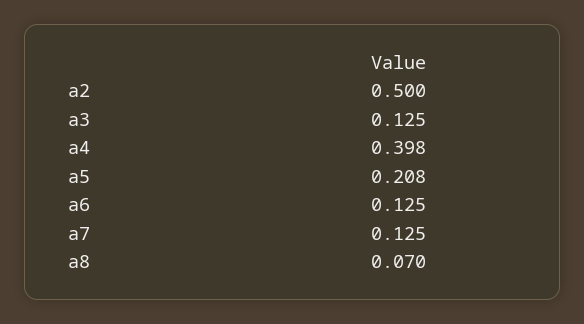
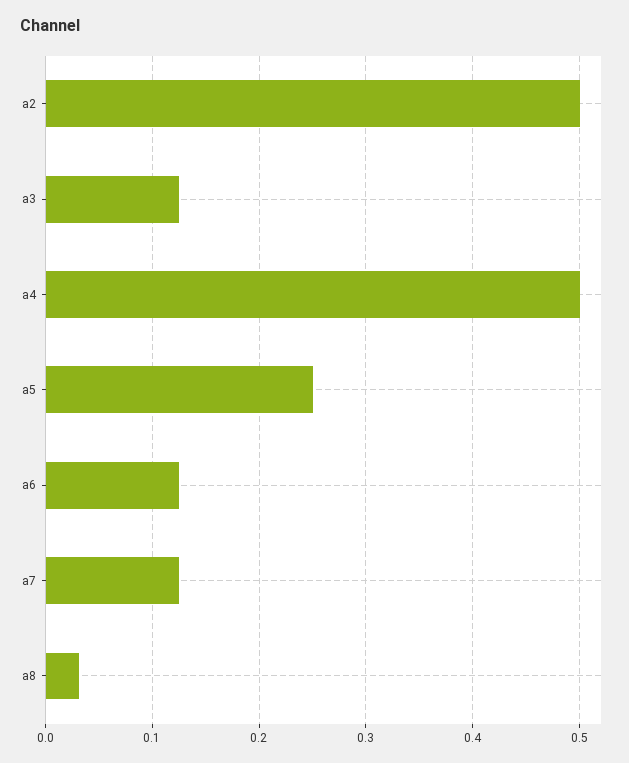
  {
    "a2": 0.5,
    "a3": 0.125,
-   "a4": 0.398,
+   "a4": 0.5,
-   "a5": 0.208,
+   "a5": 0.25,
    "a6": 0.125,
    "a7": 0.125,
-   "a8": 0.07
+   "a8": 0.03
  }

